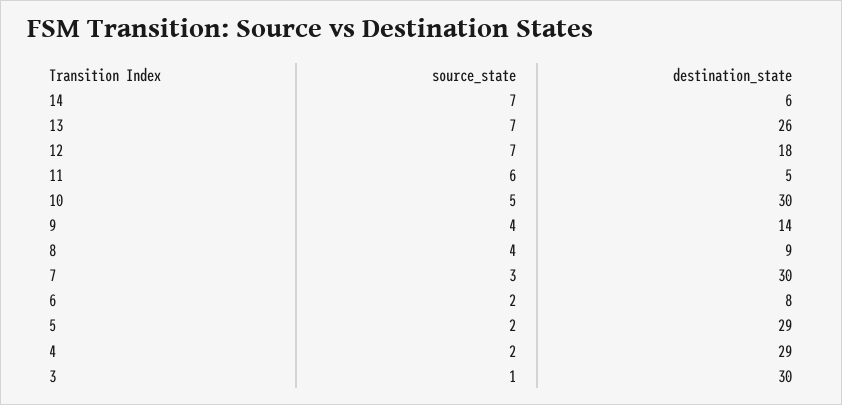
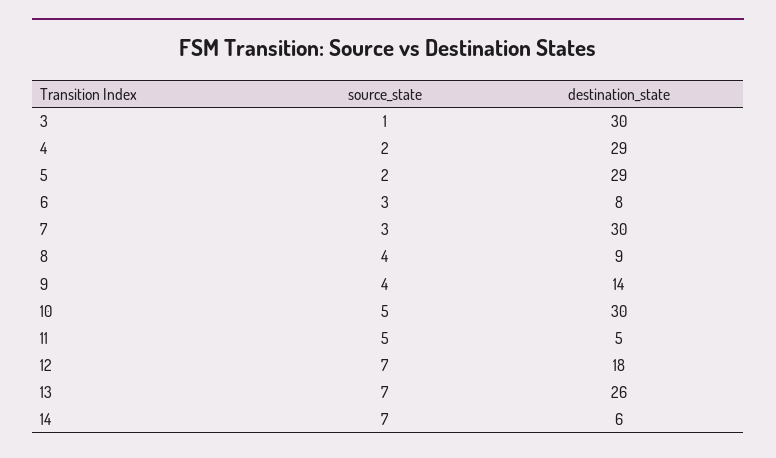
  {
    "source_state": {
      "14": 7,
      "13": 7,
      "12": 7,
-     "11": 6,
+     "11": 5,
      "10": 5,
      "9": 4,
      "8": 4,
      "7": 3,
-     "6": 2,
+     "6": 3,
      "5": 2,
      "4": 2,
      "3": 1
    },
    "destination_state": {
      "14": 6,
      "13": 26,
      "12": 18,
      "11": 5,
      "10": 30,
      "9": 14,
      "8": 9,
      "7": 30,
      "6": 8,
      "5": 29,
      "4": 29,
      "3": 30
    }
  }

